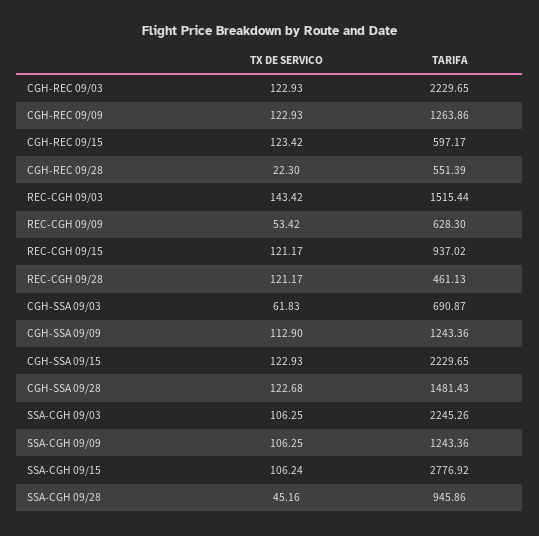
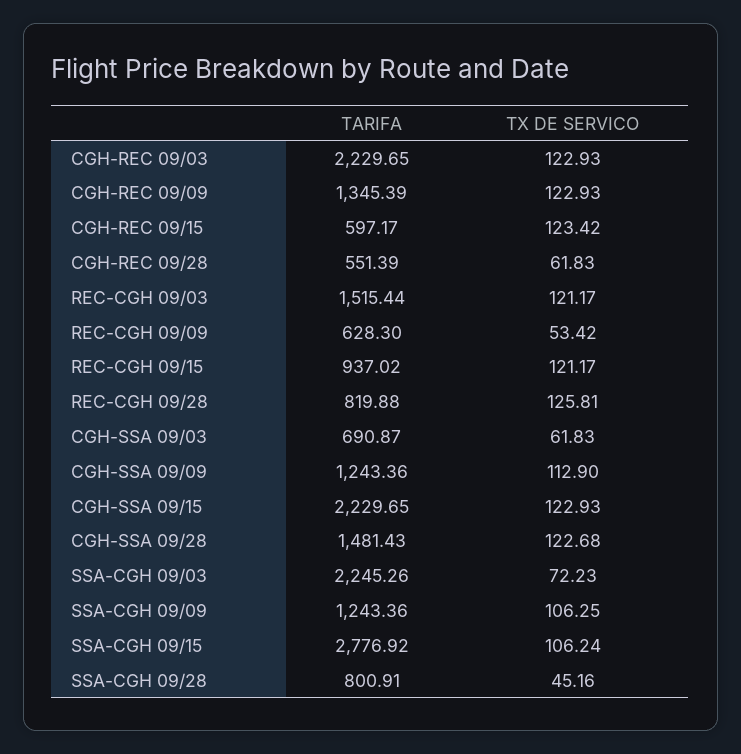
  {
    "TX DE SERVICO": {
      "CGH-REC 09/03": 122.93,
      "CGH-REC 09/09": 122.93,
      "CGH-REC 09/15": 123.42,
-     "CGH-REC 09/28": 22.3,
+     "CGH-REC 09/28": 61.83,
-     "REC-CGH 09/03": 143.42,
+     "REC-CGH 09/03": 121.17,
      "REC-CGH 09/09": 53.42,
      "REC-CGH 09/15": 121.17,
-     "REC-CGH 09/28": 121.17,
+     "REC-CGH 09/28": 125.81,
      "CGH-SSA 09/03": 61.83,
      "CGH-SSA 09/09": 112.9,
      "CGH-SSA 09/15": 122.93,
      "CGH-SSA 09/28": 122.68,
-     "SSA-CGH 09/03": 106.25,
+     "SSA-CGH 09/03": 72.23,
      "SSA-CGH 09/09": 106.25,
      "SSA-CGH 09/15": 106.24,
      "SSA-CGH 09/28": 45.16
    },
    "TARIFA": {
      "CGH-REC 09/03": 2229.65,
-     "CGH-REC 09/09": 1263.86,
+     "CGH-REC 09/09": 1345.39,
      "CGH-REC 09/15": 597.17,
      "CGH-REC 09/28": 551.39,
      "REC-CGH 09/03": 1515.44,
      "REC-CGH 09/09": 628.3,
      "REC-CGH 09/15": 937.02,
-     "REC-CGH 09/28": 461.13,
+     "REC-CGH 09/28": 819.88,
      "CGH-SSA 09/03": 690.87,
      "CGH-SSA 09/09": 1243.36,
      "CGH-SSA 09/15": 2229.65,
      "CGH-SSA 09/28": 1481.43,
      "SSA-CGH 09/03": 2245.26,
      "SSA-CGH 09/09": 1243.36,
      "SSA-CGH 09/15": 2776.92,
-     "SSA-CGH 09/28": 945.86
+     "SSA-CGH 09/28": 800.91
    }
  }

